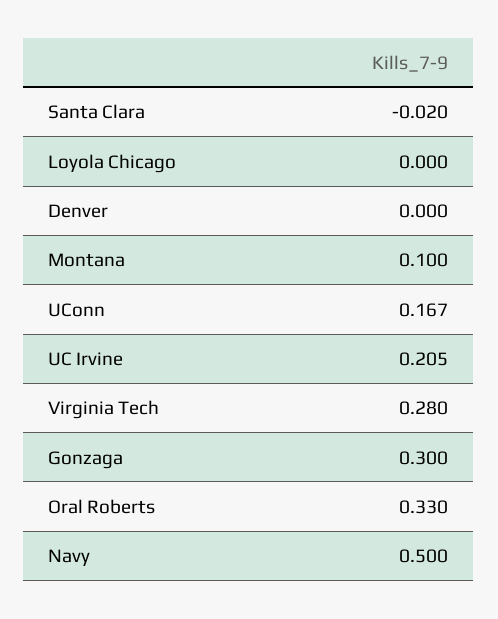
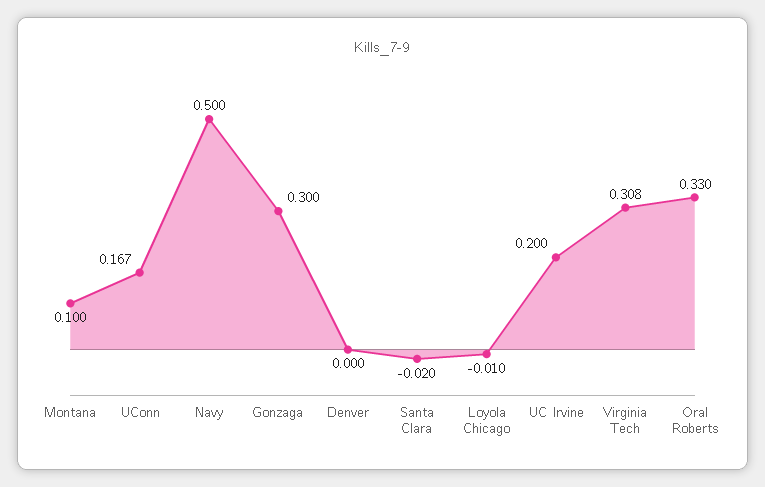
  {
    "Santa Clara": -0.02,
-   "Loyola Chicago": 0,
+   "Loyola Chicago": -0.01,
    "Denver": 0,
    "Montana": 0.1,
    "UConn": 0.167,
-   "UC Irvine": 0.205,
+   "UC Irvine": 0.2,
-   "Virginia Tech": 0.28,
+   "Virginia Tech": 0.308,
    "Gonzaga": 0.3,
    "Oral Roberts": 0.33,
    "Navy": 0.5
  }

